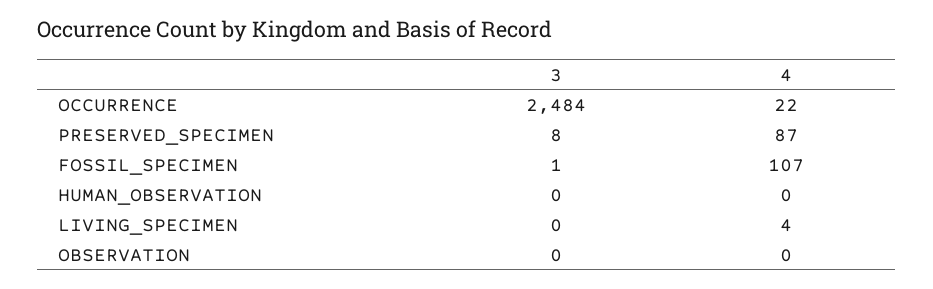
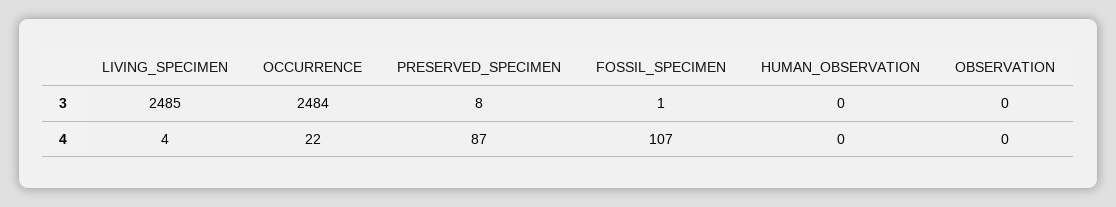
  {
    "3": {
      "OCCURRENCE": 2484,
      "PRESERVED_SPECIMEN": 8,
      "FOSSIL_SPECIMEN": 1,
      "HUMAN_OBSERVATION": 0,
-     "LIVING_SPECIMEN": 0,
+     "LIVING_SPECIMEN": 2485,
      "OBSERVATION": 0
    },
    "4": {
      "OCCURRENCE": 22,
      "PRESERVED_SPECIMEN": 87,
      "FOSSIL_SPECIMEN": 107,
      "HUMAN_OBSERVATION": 0,
      "LIVING_SPECIMEN": 4,
      "OBSERVATION": 0
    }
  }

